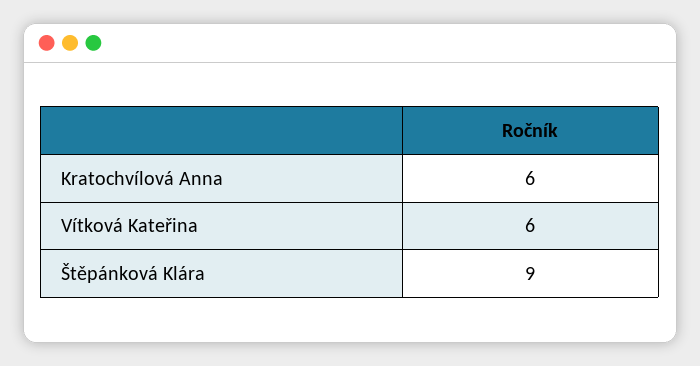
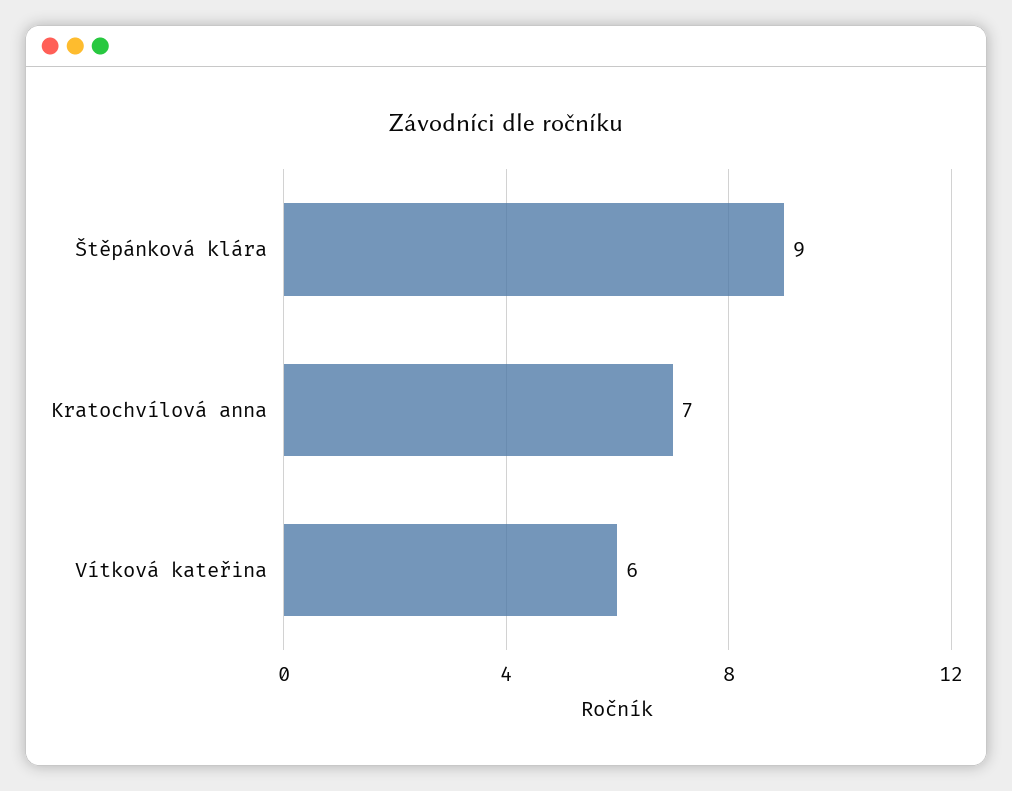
  {
-   "Kratochvílová Anna": 6,
+   "Kratochvílová Anna": 7,
    "Vítková Kateřina": 6,
    "Štěpánková Klára": 9
  }

